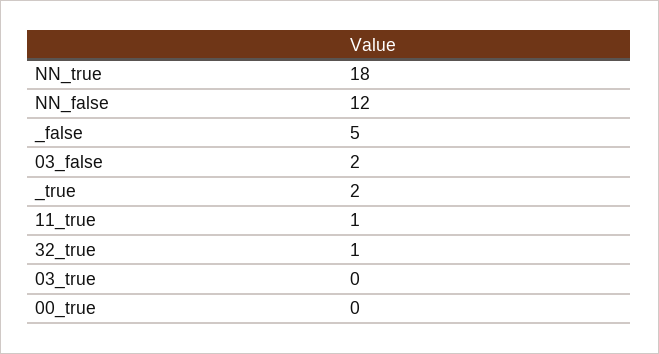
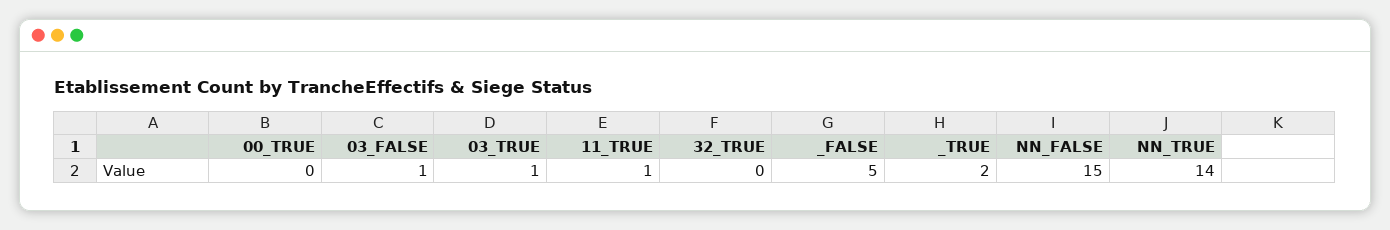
  {
-   "NN_true": 18,
+   "NN_true": 14,
-   "NN_false": 12,
+   "NN_false": 15,
    "_false": 5,
-   "03_false": 2,
+   "03_false": 1,
    "_true": 2,
    "11_true": 1,
-   "32_true": 1,
+   "32_true": 0,
-   "03_true": 0,
+   "03_true": 1,
    "00_true": 0
  }

